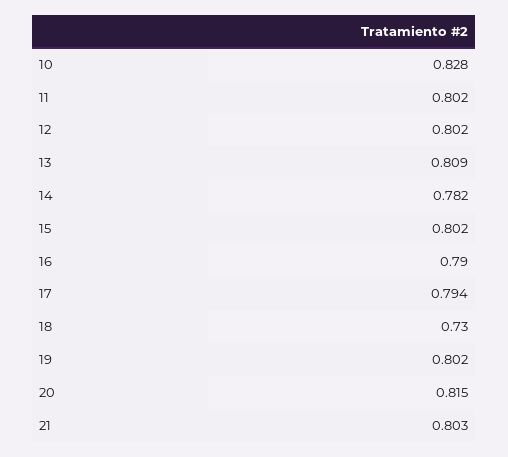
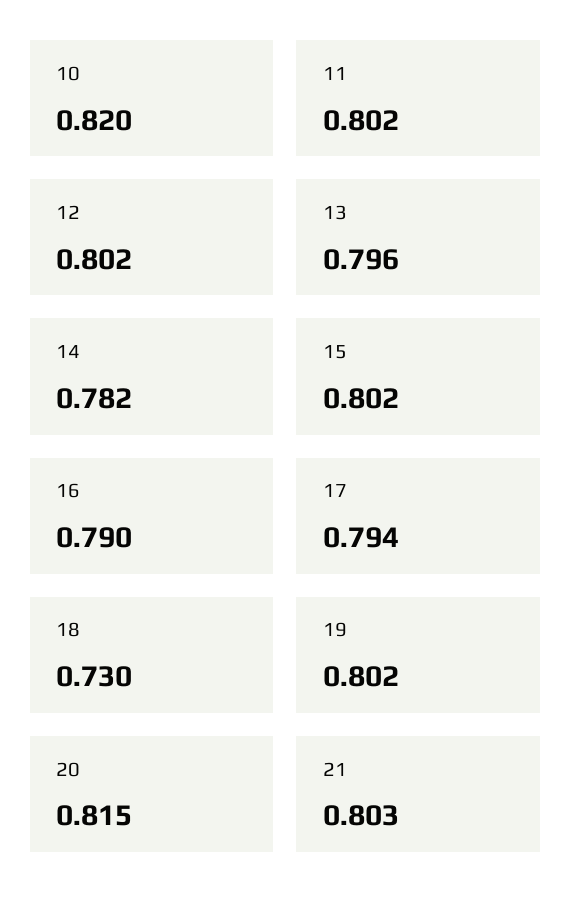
  {
-   "10": 0.828,
+   "10": 0.82,
    "11": 0.802,
    "12": 0.802,
-   "13": 0.809,
+   "13": 0.796,
    "14": 0.782,
    "15": 0.802,
    "16": 0.79,
    "17": 0.794,
    "18": 0.73,
    "19": 0.802,
    "20": 0.815,
    "21": 0.803
  }

